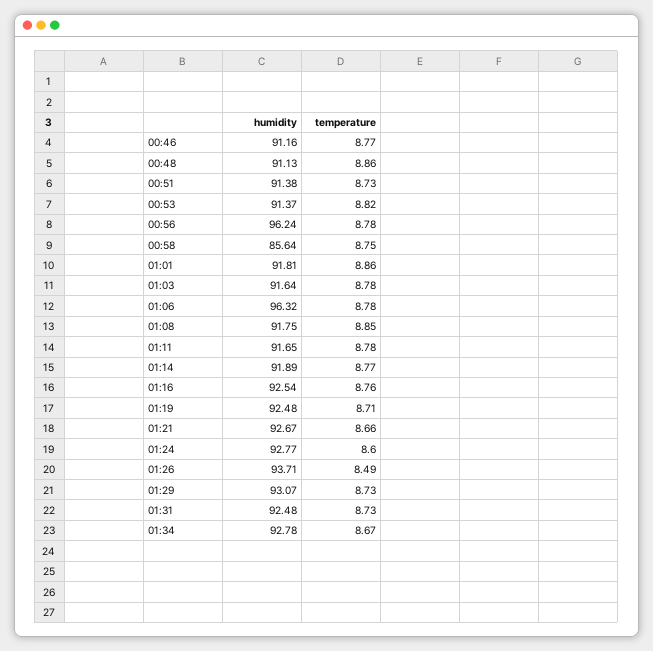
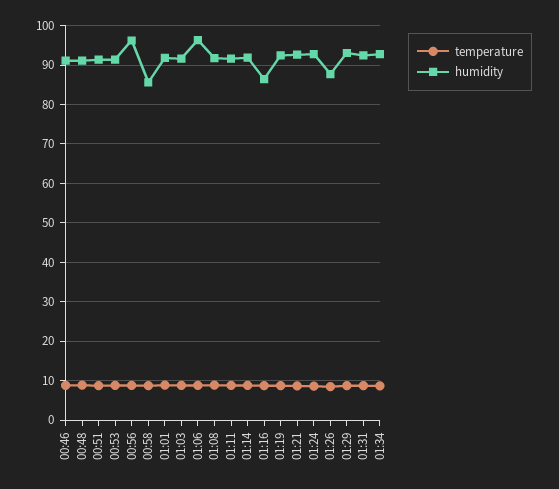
  {
    "humidity": {
      "00:46": 91.16,
      "00:48": 91.13,
      "00:51": 91.38,
      "00:53": 91.37,
      "00:56": 96.24,
      "00:58": 85.64,
      "01:01": 91.81,
      "01:03": 91.64,
      "01:06": 96.32,
      "01:08": 91.75,
      "01:11": 91.65,
      "01:14": 91.89,
-     "01:16": 92.54,
+     "01:16": 86,
      "01:19": 92.48,
      "01:21": 92.67,
      "01:24": 92.77,
-     "01:26": 93.71,
+     "01:26": 88,
      "01:29": 93.07,
      "01:31": 92.48,
      "01:34": 92.78
    },
    "temperature": {
      "00:46": 8.77,
      "00:48": 8.86,
      "00:51": 8.73,
      "00:53": 8.82,
      "00:56": 8.78,
      "00:58": 8.75,
      "01:01": 8.86,
      "01:03": 8.78,
      "01:06": 8.78,
      "01:08": 8.85,
      "01:11": 8.78,
      "01:14": 8.77,
      "01:16": 8.76,
      "01:19": 8.71,
      "01:21": 8.66,
      "01:24": 8.6,
      "01:26": 8.49,
      "01:29": 8.73,
      "01:31": 8.73,
      "01:34": 8.67
    }
  }

